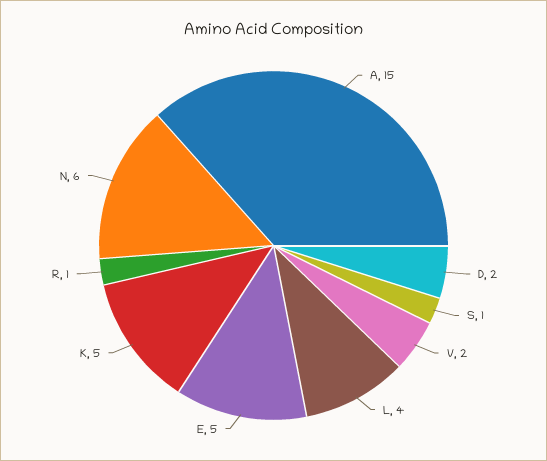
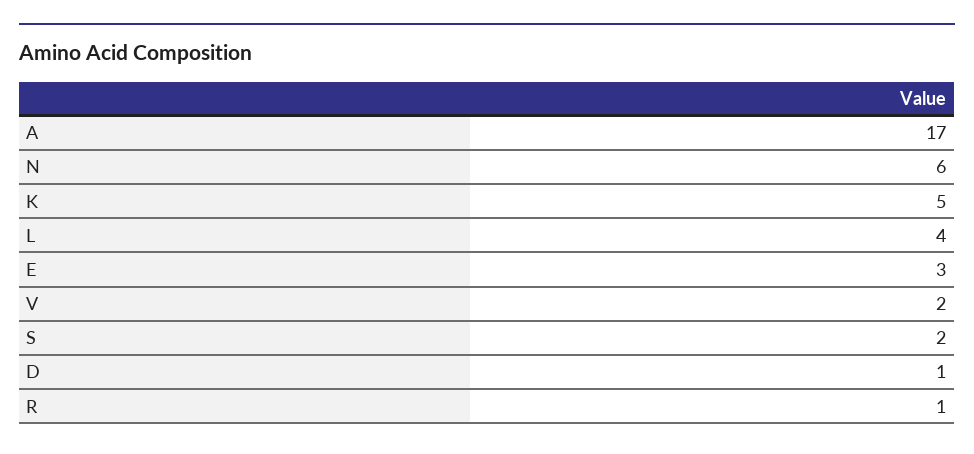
  {
-   "A": 15,
+   "A": 17,
-   "D": 2,
+   "D": 1,
-   "S": 1,
+   "S": 2,
    "V": 2,
    "L": 4,
-   "E": 5,
+   "E": 3,
    "K": 5,
    "R": 1,
    "N": 6
  }

